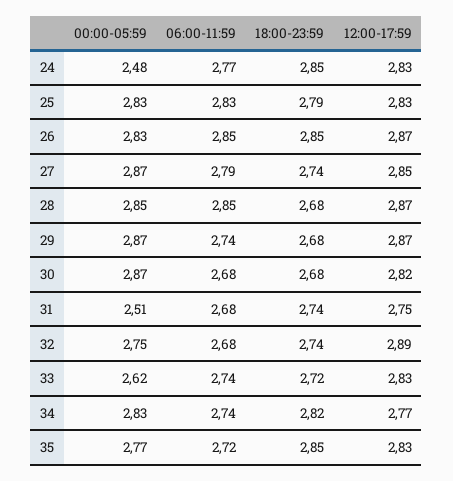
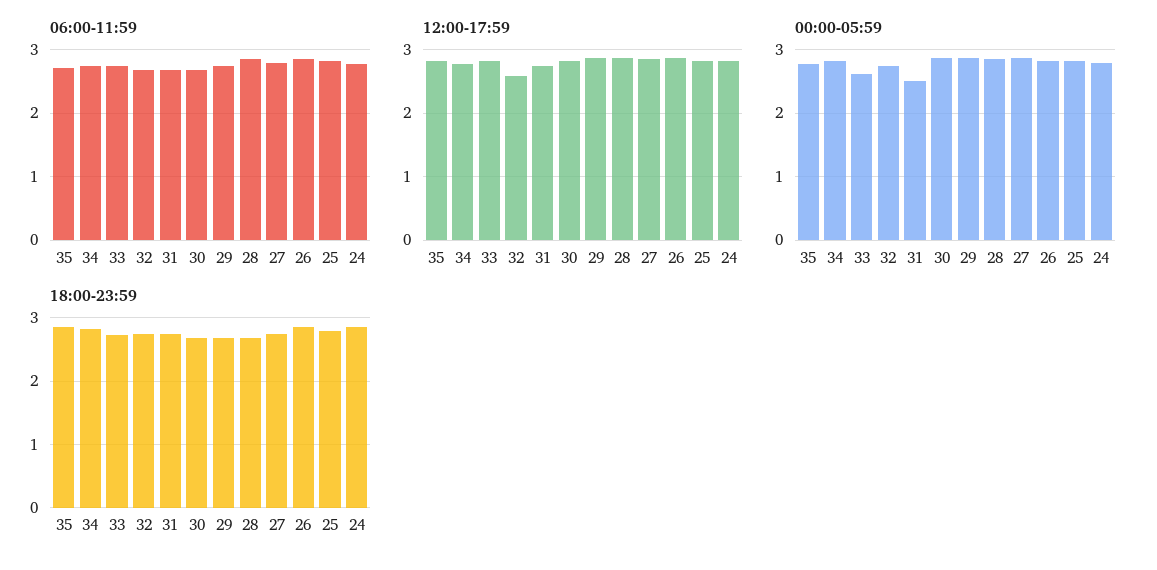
  {
    "00:00-05:59": {
-     "24": 2.48,
+     "24": 2.8,
      "25": 2.83,
      "26": 2.83,
      "27": 2.87,
      "28": 2.85,
      "29": 2.87,
      "30": 2.87,
      "31": 2.51,
      "32": 2.75,
      "33": 2.62,
      "34": 2.83,
      "35": 2.77
    },
    "06:00-11:59": {
      "24": 2.77,
      "25": 2.83,
      "26": 2.85,
      "27": 2.79,
      "28": 2.85,
      "29": 2.74,
      "30": 2.68,
      "31": 2.68,
      "32": 2.68,
      "33": 2.74,
      "34": 2.74,
      "35": 2.72
    },
    "18:00-23:59": {
      "24": 2.85,
      "25": 2.79,
      "26": 2.85,
      "27": 2.74,
      "28": 2.68,
      "29": 2.68,
      "30": 2.68,
      "31": 2.74,
      "32": 2.74,
      "33": 2.72,
      "34": 2.82,
      "35": 2.85
    },
    "12:00-17:59": {
      "24": 2.83,
      "25": 2.83,
      "26": 2.87,
      "27": 2.85,
      "28": 2.87,
      "29": 2.87,
      "30": 2.82,
      "31": 2.75,
-     "32": 2.89,
+     "32": 2.6,
      "33": 2.83,
      "34": 2.77,
      "35": 2.83
    }
  }

